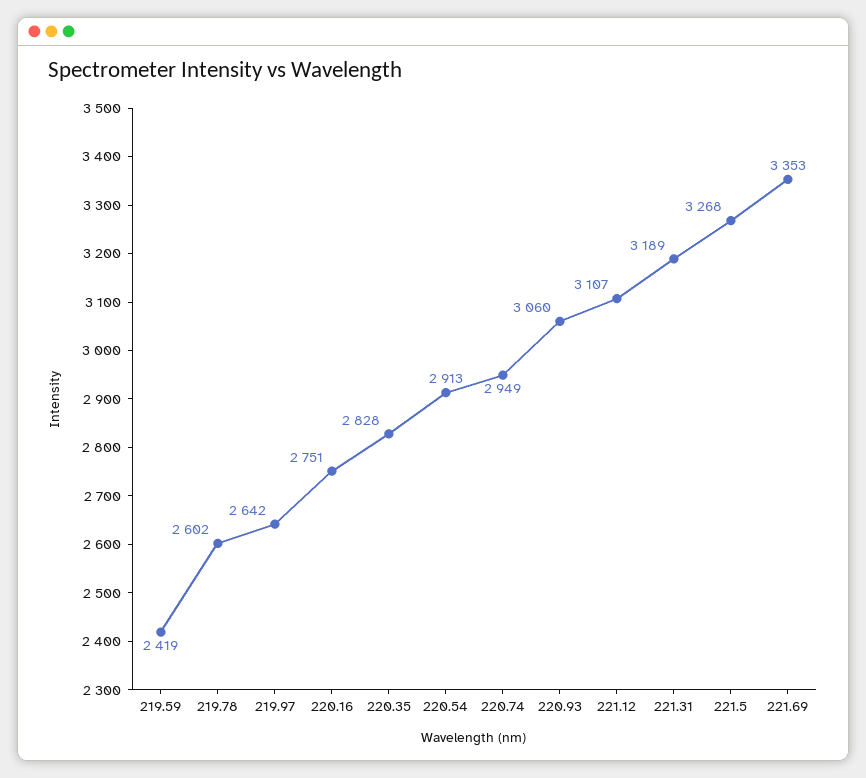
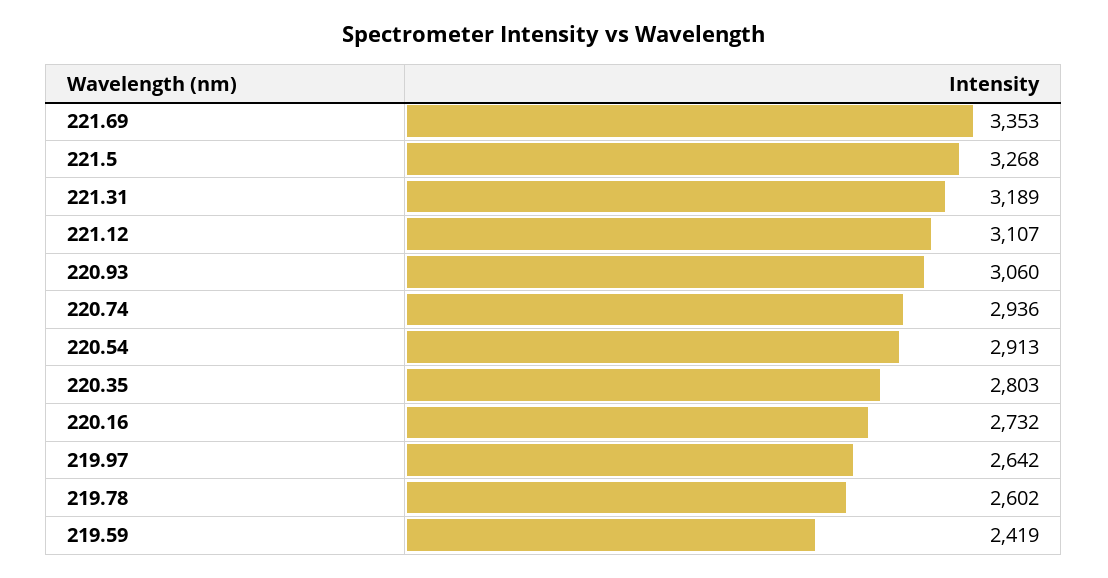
  {
    "219.59": 2419,
    "219.78": 2602,
    "219.97": 2642,
-   "220.16": 2751,
+   "220.16": 2732,
-   "220.35": 2828,
+   "220.35": 2803,
    "220.54": 2913,
-   "220.74": 2949,
+   "220.74": 2936,
    "220.93": 3060,
    "221.12": 3107,
    "221.31": 3189,
    "221.5": 3268,
    "221.69": 3353
  }

